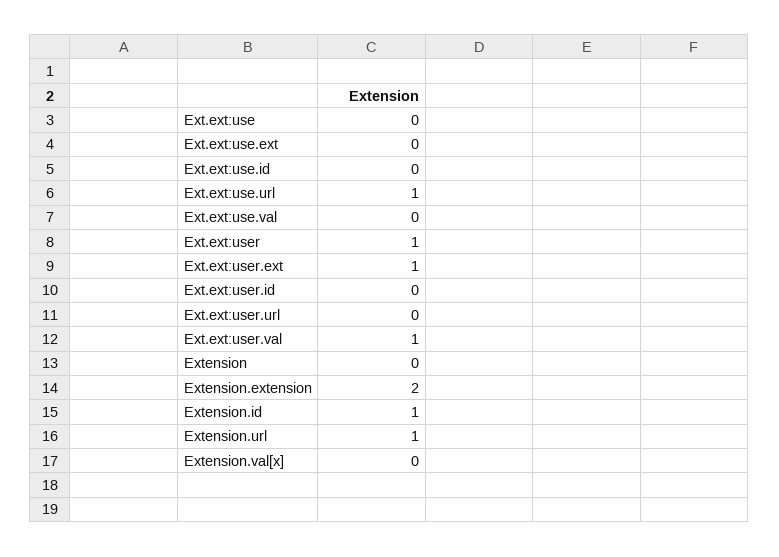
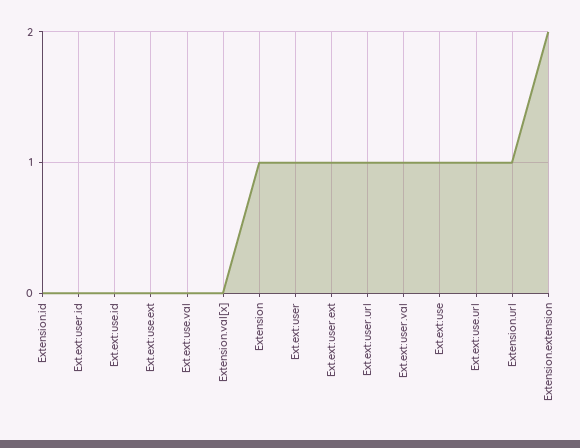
  {
-   "Ext.ext:use": 0,
+   "Ext.ext:use": 1,
    "Ext.ext:use.ext": 0,
    "Ext.ext:use.id": 0,
    "Ext.ext:use.url": 1,
    "Ext.ext:use.val": 0,
    "Ext.ext:user": 1,
    "Ext.ext:user.ext": 1,
    "Ext.ext:user.id": 0,
-   "Ext.ext:user.url": 0,
+   "Ext.ext:user.url": 1,
    "Ext.ext:user.val": 1,
-   "Extension": 0,
+   "Extension": 1,
    "Extension.extension": 2,
-   "Extension.id": 1,
+   "Extension.id": 0,
    "Extension.url": 1,
    "Extension.val[x]": 0
  }

